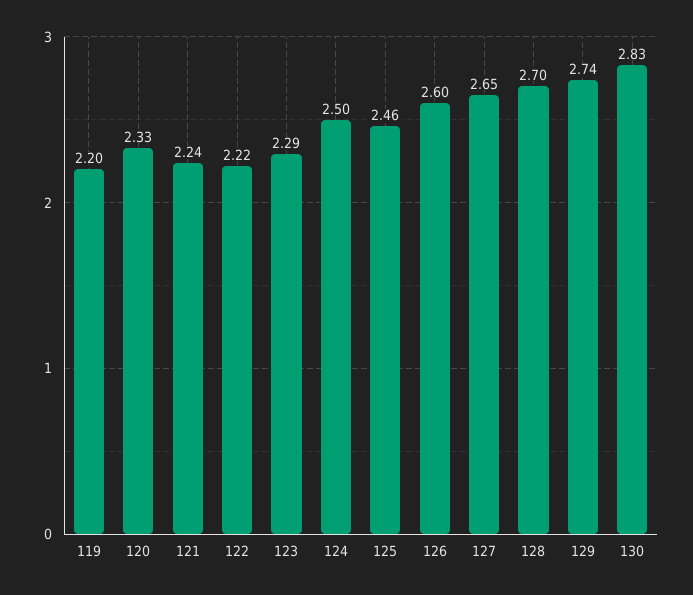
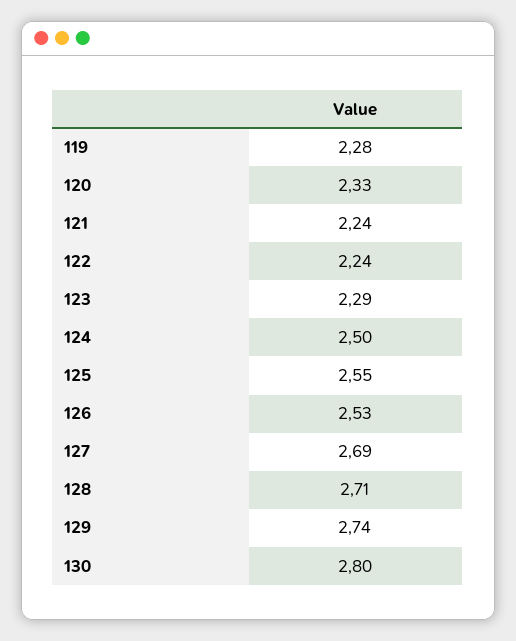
  {
-   "119": 2.2,
+   "119": 2.28,
    "120": 2.33,
    "121": 2.24,
-   "122": 2.22,
+   "122": 2.24,
    "123": 2.29,
    "124": 2.5,
-   "125": 2.46,
+   "125": 2.55,
-   "126": 2.6,
+   "126": 2.53,
-   "127": 2.65,
+   "127": 2.69,
-   "128": 2.7,
+   "128": 2.71,
    "129": 2.74,
-   "130": 2.83
+   "130": 2.8
  }

